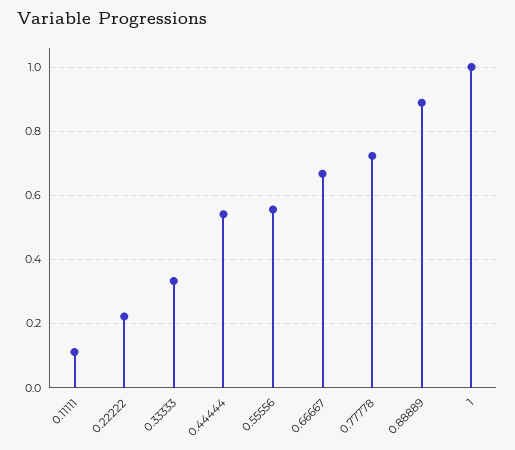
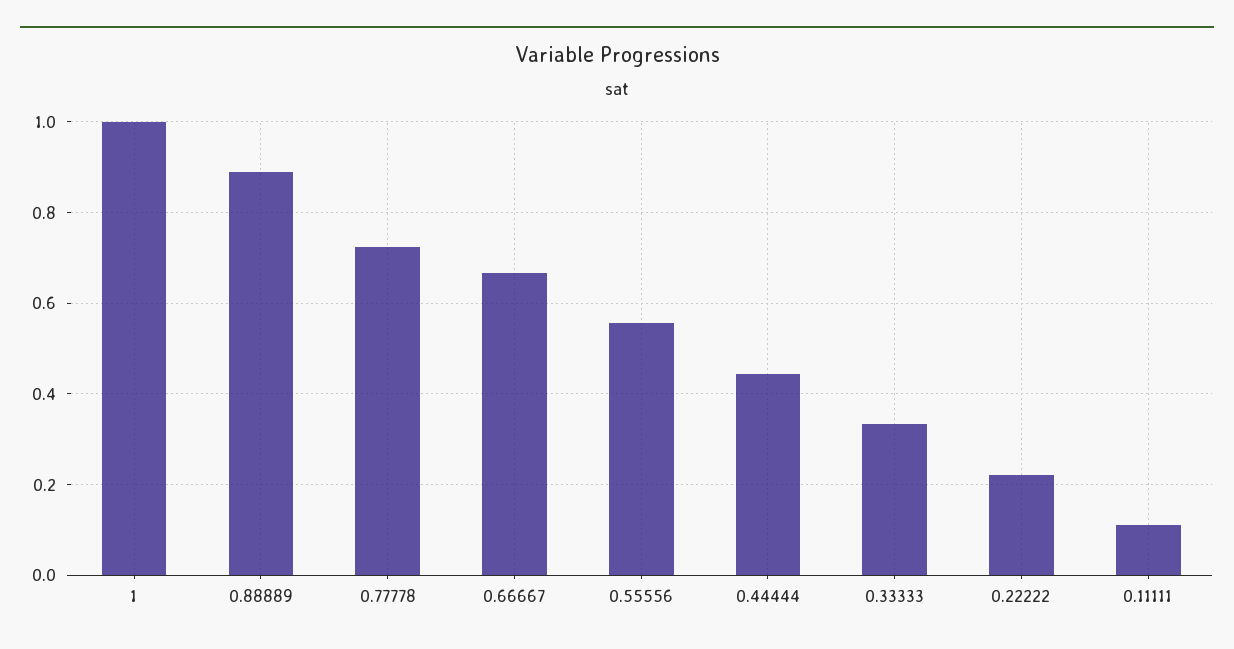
  {
    "0.11111": 0.12,
    "0.22222": 0.22,
    "0.33333": 0.34,
-   "0.44444": 0.54,
+   "0.44444": 0.44,
    "0.55556": 0.56,
    "0.66667": 0.66,
    "0.77778": 0.72,
    "0.88889": 0.88,
    "1": 1
  }

